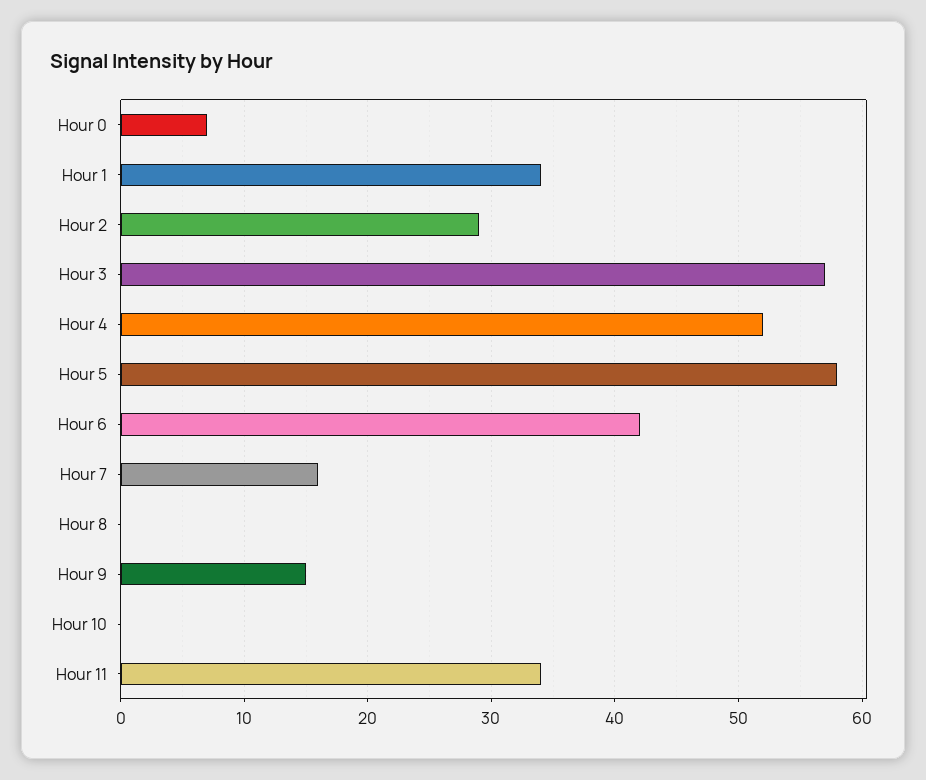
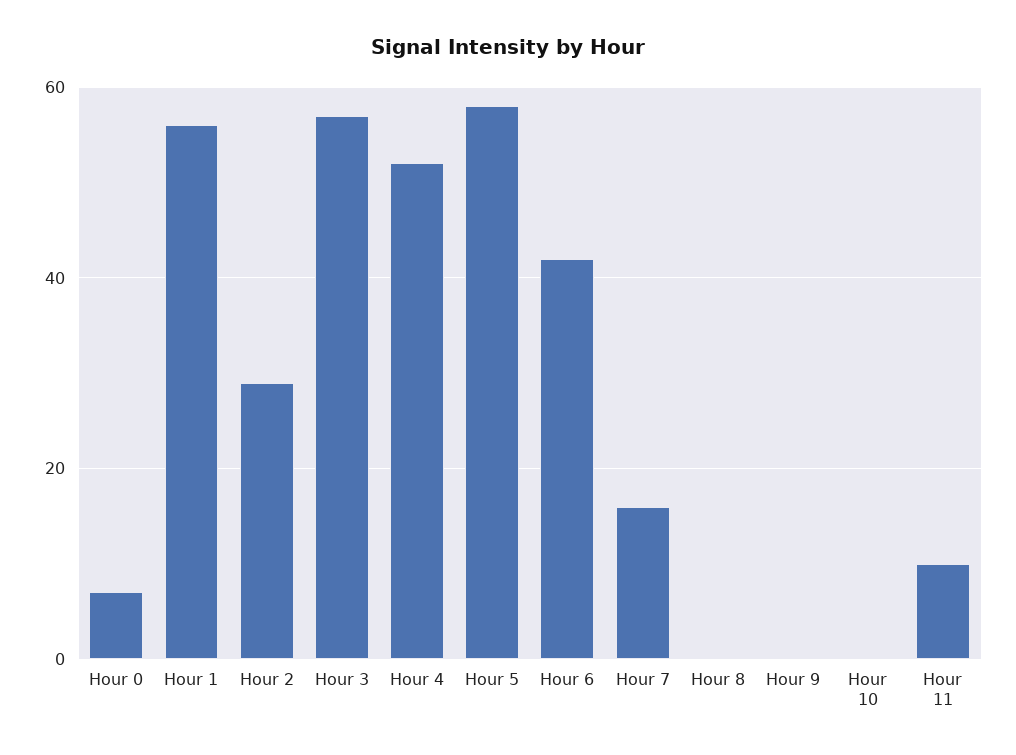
  {
    "Hour 0": 7,
-   "Hour 1": 34,
+   "Hour 1": 55,
    "Hour 2": 29,
    "Hour 3": 57,
    "Hour 4": 52,
    "Hour 5": 58,
    "Hour 6": 42,
    "Hour 7": 16,
    "Hour 8": 0,
-   "Hour 9": 15,
+   "Hour 9": 0,
    "Hour 10": 0,
-   "Hour 11": 34
+   "Hour 11": 10
  }

